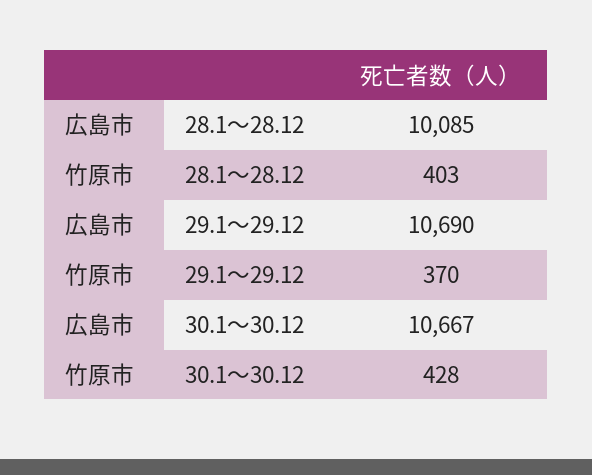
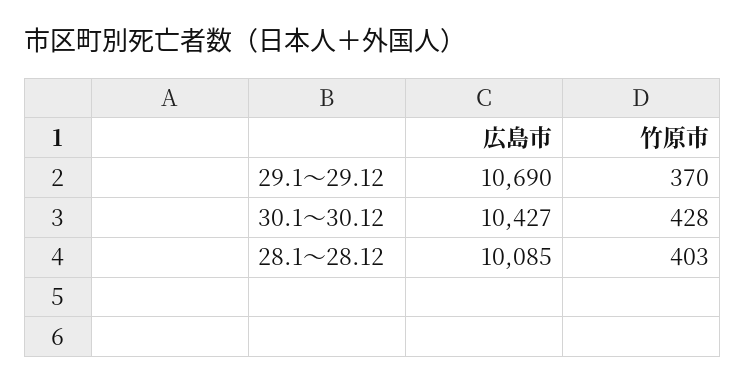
  {
    "広島市": {
      "28.1～28.12": 10085,
      "29.1～29.12": 10690,
-     "30.1～30.12": 10667
+     "30.1～30.12": 10427
    },
    "竹原市": {
      "28.1～28.12": 403,
      "29.1～29.12": 370,
      "30.1～30.12": 428
    }
  }

